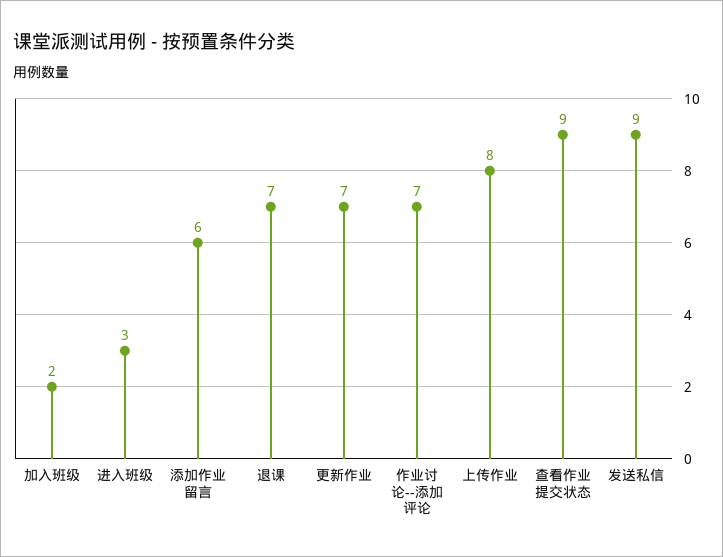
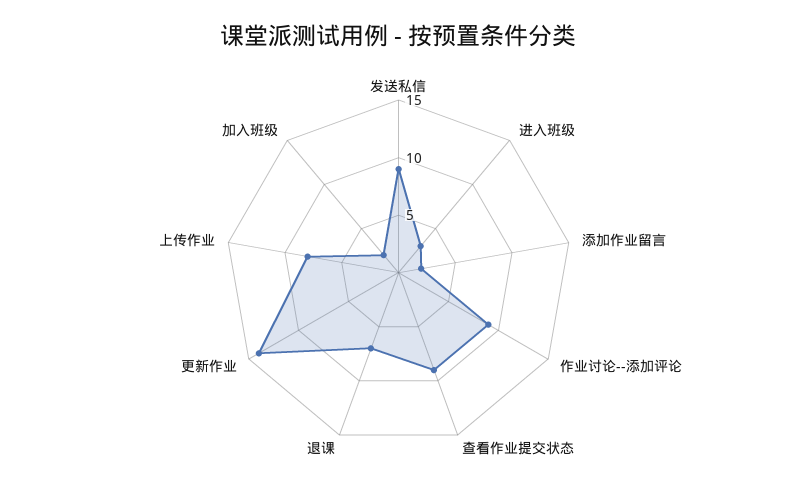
  {
    "加入班级": 2,
    "进入班级": 3,
-   "添加作业留言": 6,
+   "添加作业留言": 2,
    "退课": 7,
-   "更新作业": 7,
+   "更新作业": 14,
-   "作业讨论--添加评论": 7,
+   "作业讨论--添加评论": 9,
    "上传作业": 8,
    "查看作业提交状态": 9,
    "发送私信": 9
  }

